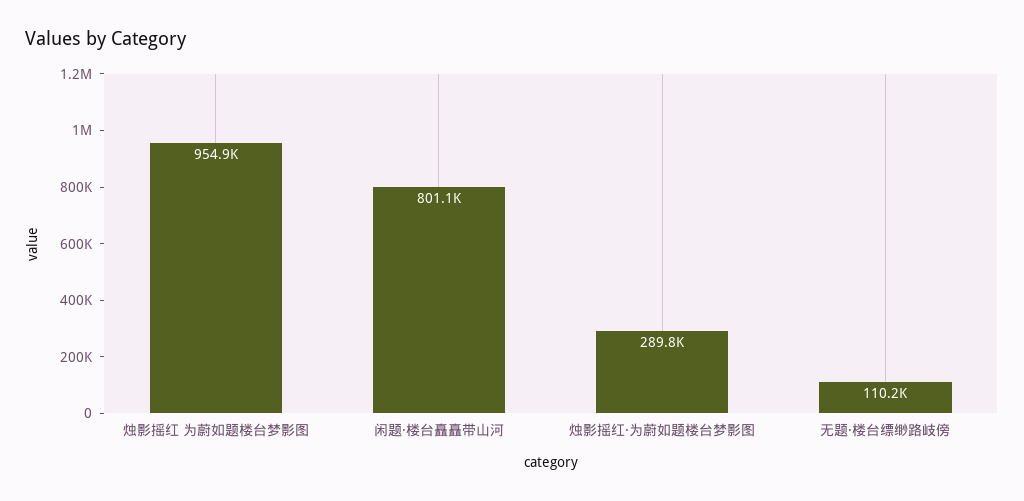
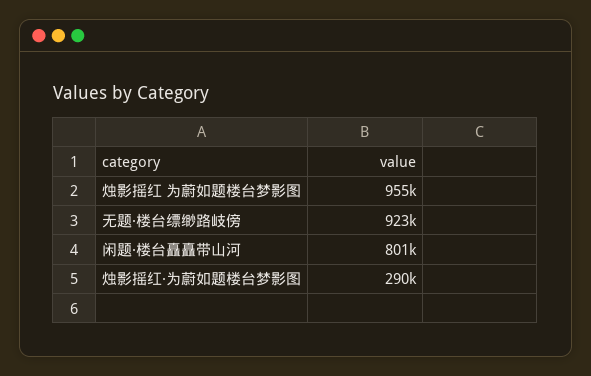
  {
    "烛影摇红 为蔚如题楼台梦影图": 954900,
    "闲题·楼台矗矗带山河": 801100,
    "烛影摇红·为蔚如题楼台梦影图": 289800,
-   "无题·楼台缥缈路岐傍": 110200
+   "无题·楼台缥缈路岐傍": 923000
  }

